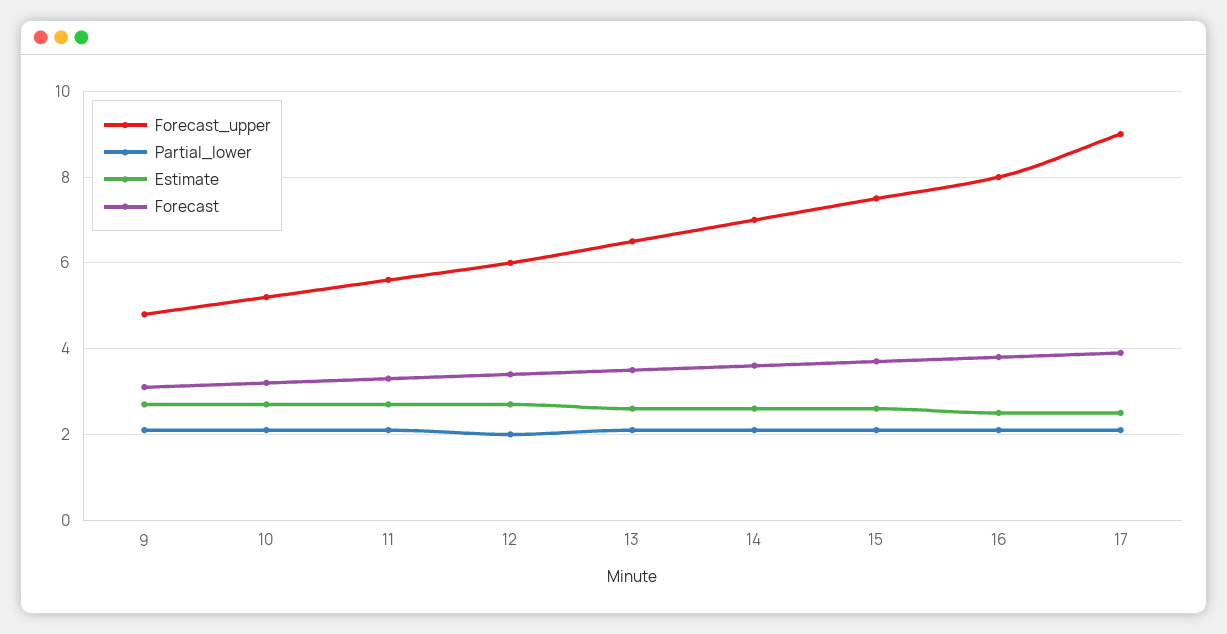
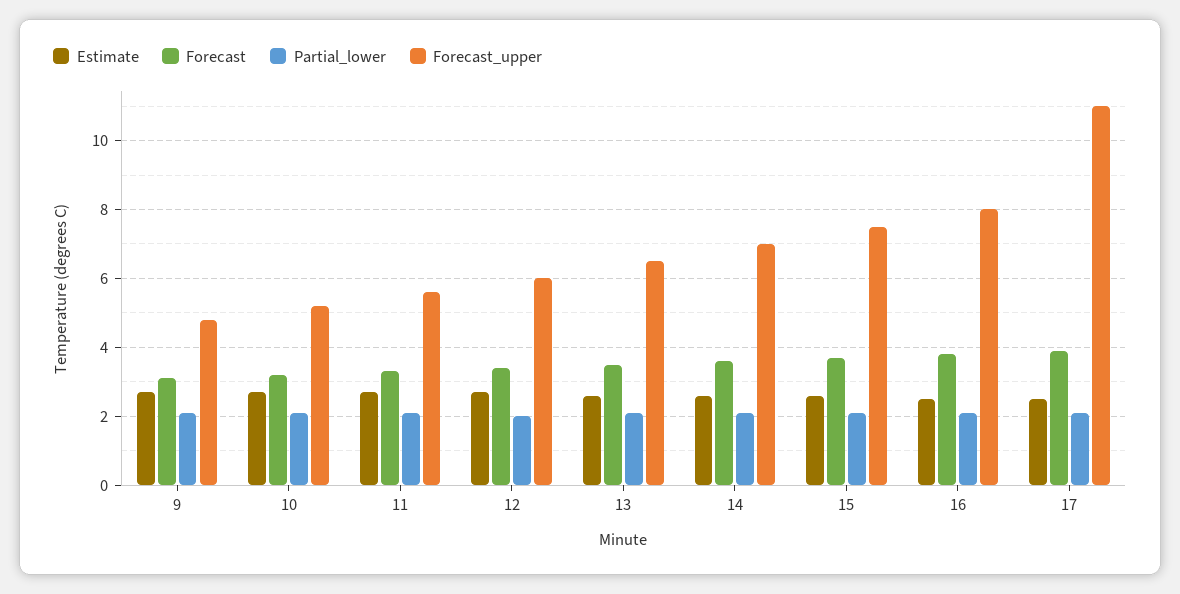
  {
    "Forecast_upper": {
      "9": 5,
      "10": 5,
      "11": 5.5,
      "12": 6,
      "13": 6.5,
      "14": 7,
      "15": 7.5,
      "16": 8,
-     "17": 9
+     "17": 11
    },
    "Partial_lower": {
      "9": 2,
      "10": 2,
      "11": 2,
      "12": 2,
      "13": 2,
      "14": 2,
      "15": 2,
      "16": 2,
      "17": 2
    },
    "Estimate": {
      "9": 2.5,
      "10": 2.5,
      "11": 2.5,
      "12": 2.5,
      "13": 2.5,
      "14": 2.5,
      "15": 2.5,
      "16": 2.5,
      "17": 2.5
    },
    "Forecast": {
      "9": 3,
      "10": 3,
      "11": 3.5,
      "12": 3.5,
      "13": 3.5,
      "14": 3.5,
      "15": 3.5,
      "16": 4,
      "17": 4
    }
  }

